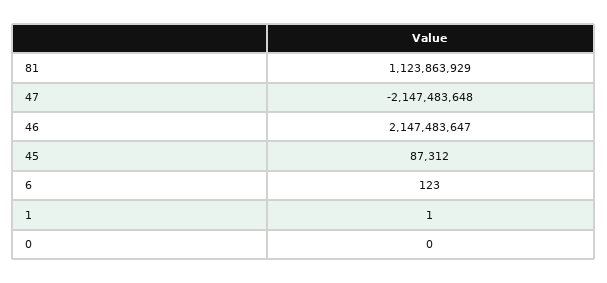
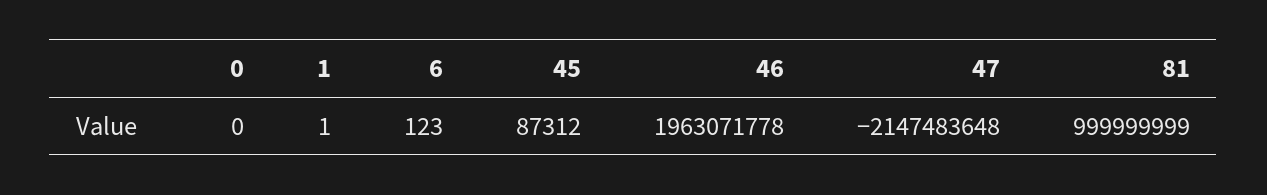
  {
-   "81": 1123863929,
+   "81": 999999999,
    "47": -2147483648,
-   "46": 2147483647,
+   "46": 1963071778,
    "45": 87312,
    "6": 123,
    "1": 1,
    "0": 0
  }

